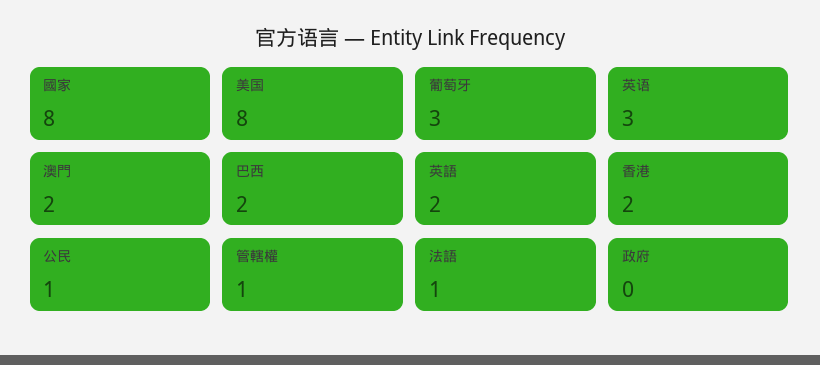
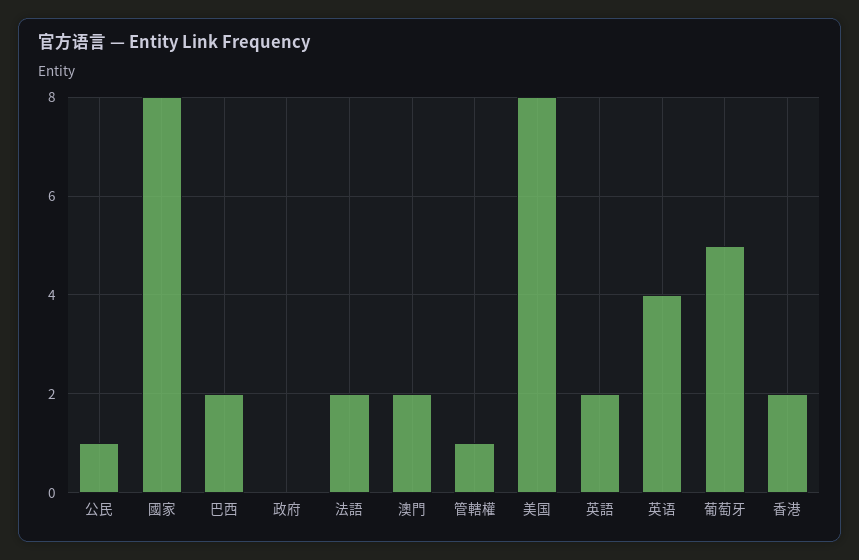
  {
    "國家": 8,
    "美国": 8,
-   "葡萄牙": 3,
+   "葡萄牙": 5,
-   "英语": 3,
+   "英语": 4,
    "澳門": 2,
    "巴西": 2,
    "英語": 2,
    "香港": 2,
    "公民": 1,
    "管轄權": 1,
-   "法語": 1,
+   "法語": 2,
    "政府": 0
  }

